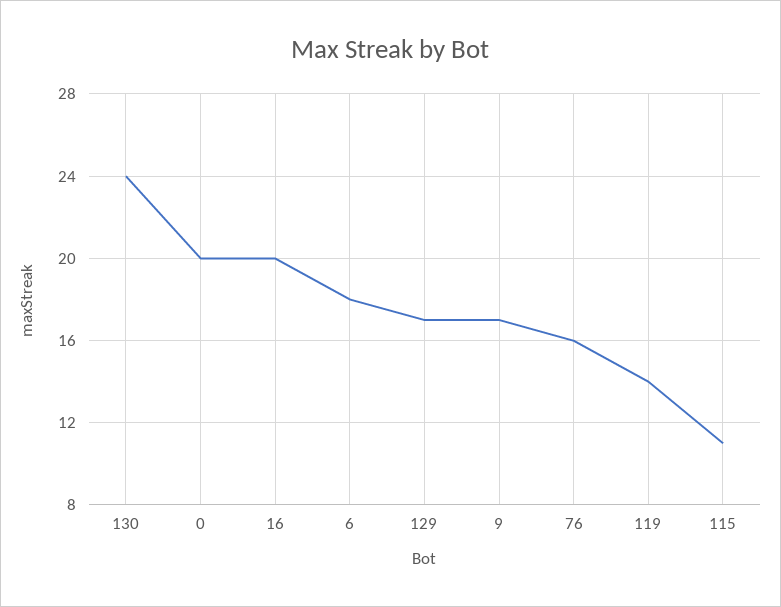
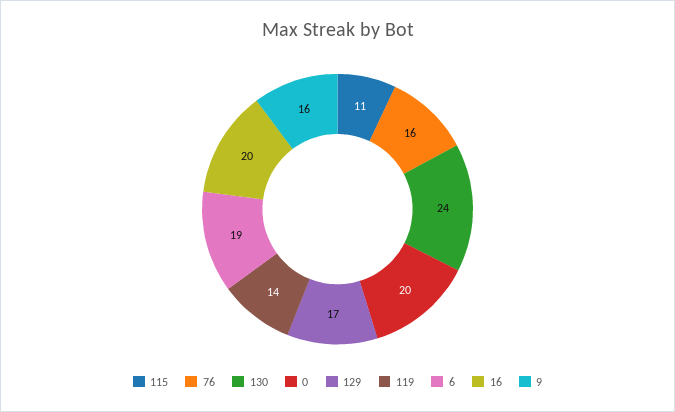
  {
    "130": 24,
    "0": 20,
    "16": 20,
-   "6": 18,
+   "6": 19,
    "129": 17,
-   "9": 17,
+   "9": 16,
    "76": 16,
    "119": 14,
    "115": 11
  }

